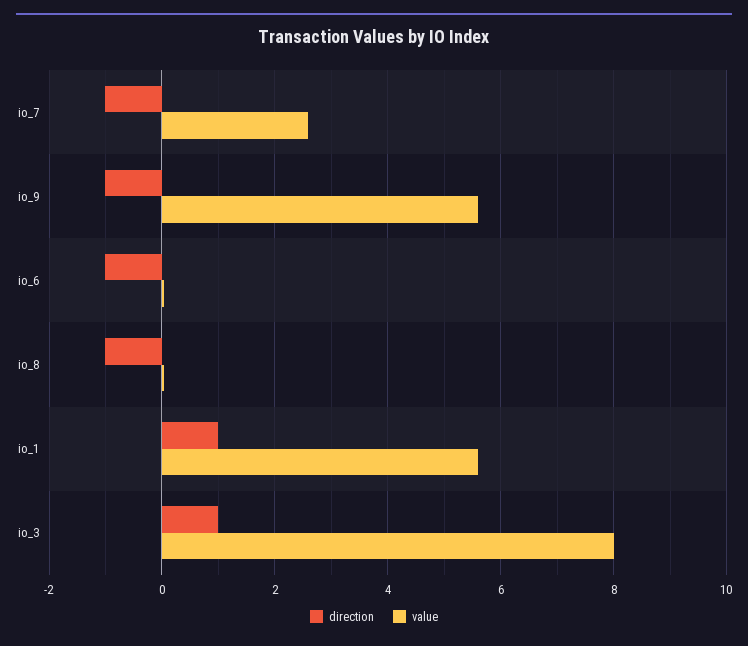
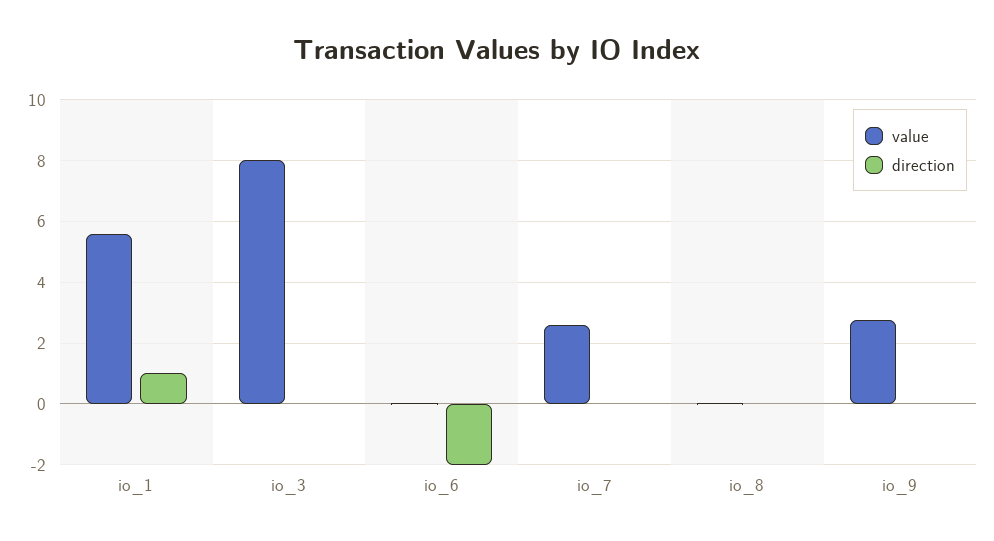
  {
    "direction": {
-     "io_7": -1,
+     "io_7": 0,
-     "io_9": -1,
+     "io_9": 0,
-     "io_6": -1,
+     "io_6": -2,
-     "io_8": -1,
+     "io_8": 0,
      "io_1": 1,
-     "io_3": 1
+     "io_3": 0
    },
    "value": {
      "io_7": 2.6,
-     "io_9": 5.6,
+     "io_9": 2.8,
      "io_6": 0,
      "io_8": 0,
      "io_1": 5.6,
      "io_3": 8
    }
  }

